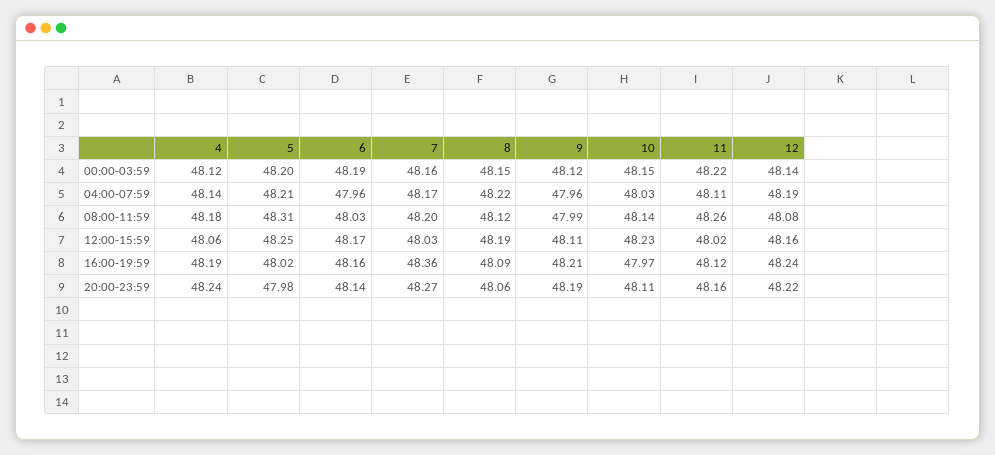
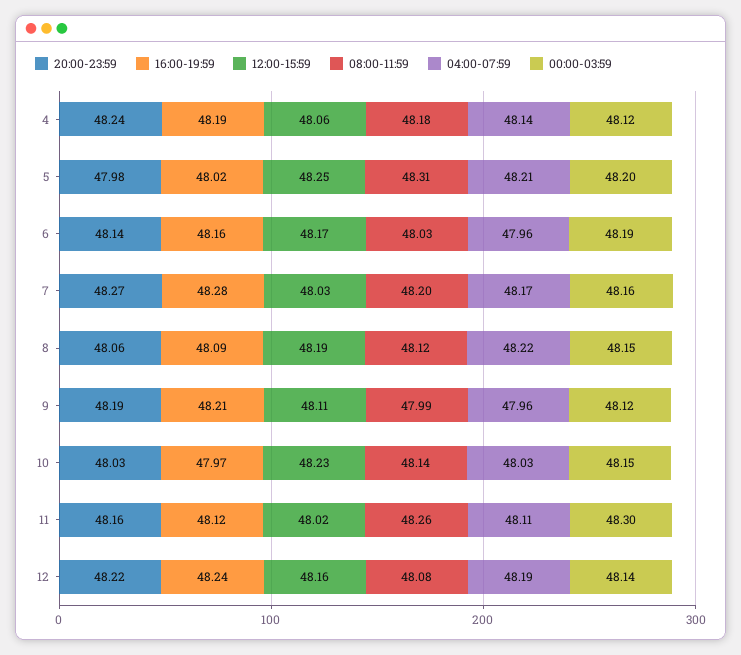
  {
    "00:00-03:59": {
      "4": 48.12,
      "5": 48.2,
      "6": 48.19,
      "7": 48.16,
      "8": 48.15,
      "9": 48.12,
      "10": 48.15,
-     "11": 48.22,
+     "11": 48.3,
      "12": 48.14
    },
    "04:00-07:59": {
      "4": 48.14,
      "5": 48.21,
      "6": 47.96,
      "7": 48.17,
      "8": 48.22,
      "9": 47.96,
      "10": 48.03,
      "11": 48.11,
      "12": 48.19
    },
    "08:00-11:59": {
      "4": 48.18,
      "5": 48.31,
      "6": 48.03,
      "7": 48.2,
      "8": 48.12,
      "9": 47.99,
      "10": 48.14,
      "11": 48.26,
      "12": 48.08
    },
    "12:00-15:59": {
      "4": 48.06,
      "5": 48.25,
      "6": 48.17,
      "7": 48.03,
      "8": 48.19,
      "9": 48.11,
      "10": 48.23,
      "11": 48.02,
      "12": 48.16
    },
    "16:00-19:59": {
      "4": 48.19,
      "5": 48.02,
      "6": 48.16,
-     "7": 48.36,
+     "7": 48.28,
      "8": 48.09,
      "9": 48.21,
      "10": 47.97,
      "11": 48.12,
      "12": 48.24
    },
    "20:00-23:59": {
      "4": 48.24,
      "5": 47.98,
      "6": 48.14,
      "7": 48.27,
      "8": 48.06,
      "9": 48.19,
-     "10": 48.11,
+     "10": 48.03,
      "11": 48.16,
      "12": 48.22
    }
  }

